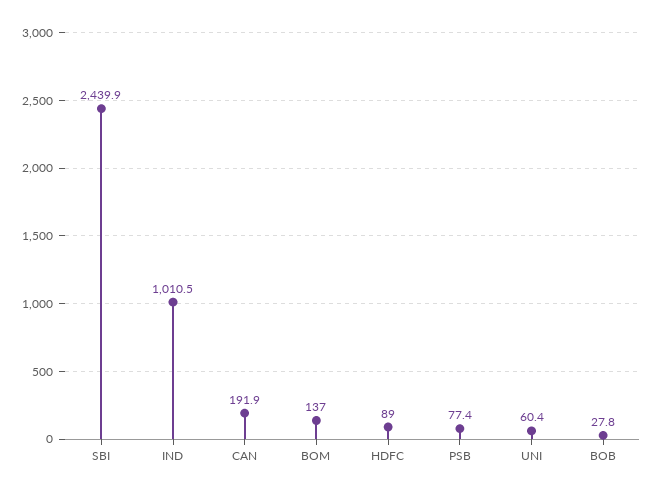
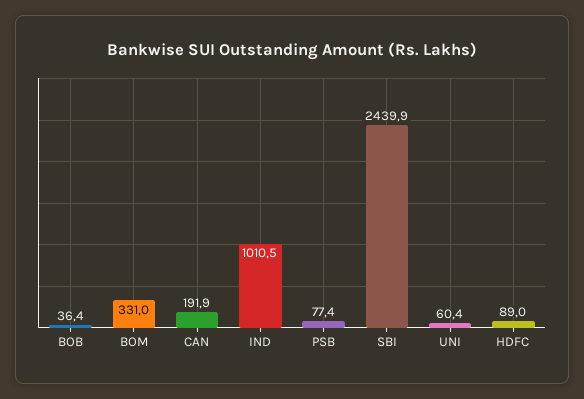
  {
    "SBI": 2439.9,
    "IND": 1010.5,
    "CAN": 191.9,
-   "BOM": 137,
+   "BOM": 331,
    "HDFC": 89,
    "PSB": 77.4,
    "UNI": 60.4,
-   "BOB": 27.8
+   "BOB": 36.4
  }

